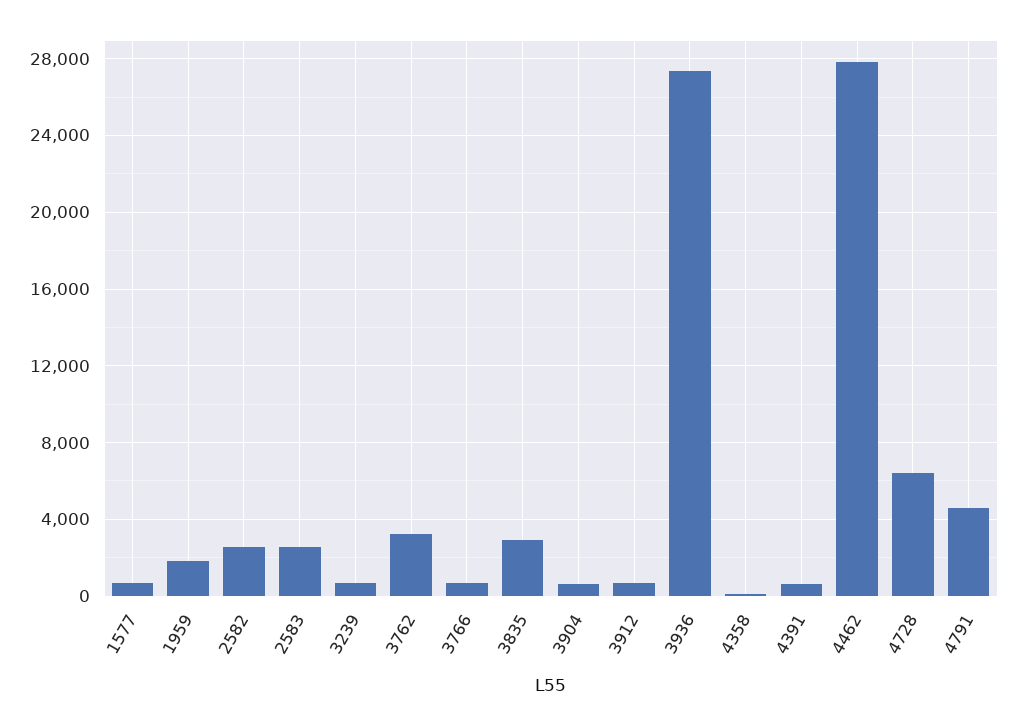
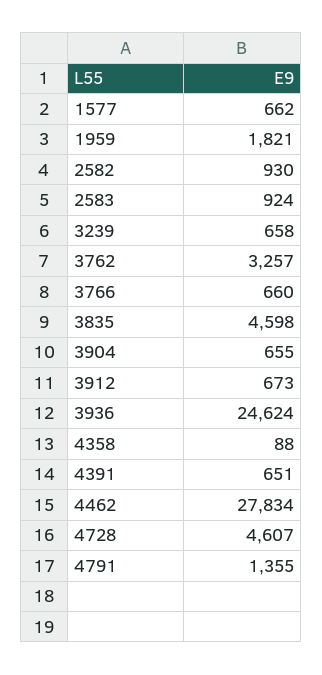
  {
    "1577": 662,
    "1959": 1821,
-   "2582": 2500,
+   "2582": 930,
-   "2583": 2500,
+   "2583": 924,
    "3239": 658,
    "3762": 3257,
    "3766": 660,
-   "3835": 3000,
+   "3835": 4598,
    "3904": 655,
    "3912": 673,
-   "3936": 27500,
+   "3936": 24624,
    "4358": 88,
    "4391": 651,
    "4462": 27834,
-   "4728": 6500,
+   "4728": 4607,
-   "4791": 4500
+   "4791": 1355
  }

